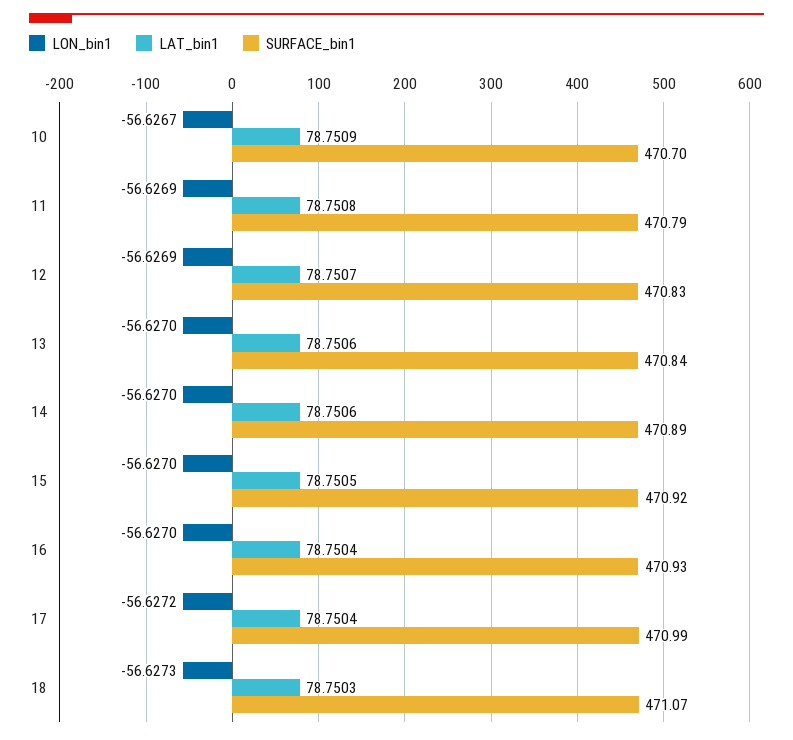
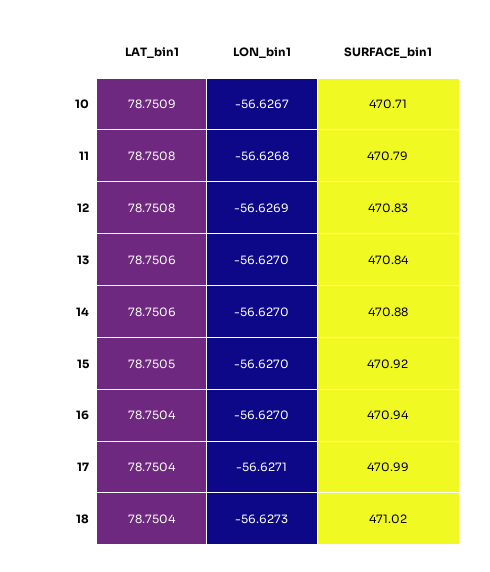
  {
    "LON_bin1": {
      "10": -56.6267,
-     "11": -56.6269,
+     "11": -56.6268,
      "12": -56.6269,
      "13": -56.627,
      "14": -56.627,
      "15": -56.627,
      "16": -56.627,
-     "17": -56.6272,
+     "17": -56.6271,
      "18": -56.6273
    },
    "LAT_bin1": {
      "10": 78.7509,
      "11": 78.7508,
-     "12": 78.7507,
+     "12": 78.7508,
      "13": 78.7506,
      "14": 78.7506,
      "15": 78.7505,
      "16": 78.7504,
      "17": 78.7504,
-     "18": 78.7503
+     "18": 78.7504
    },
    "SURFACE_bin1": {
-     "10": 470.7,
+     "10": 470.71,
      "11": 470.79,
      "12": 470.83,
      "13": 470.84,
-     "14": 470.89,
+     "14": 470.88,
      "15": 470.92,
-     "16": 470.93,
+     "16": 470.94,
      "17": 470.99,
-     "18": 471.07
+     "18": 471.02
    }
  }

